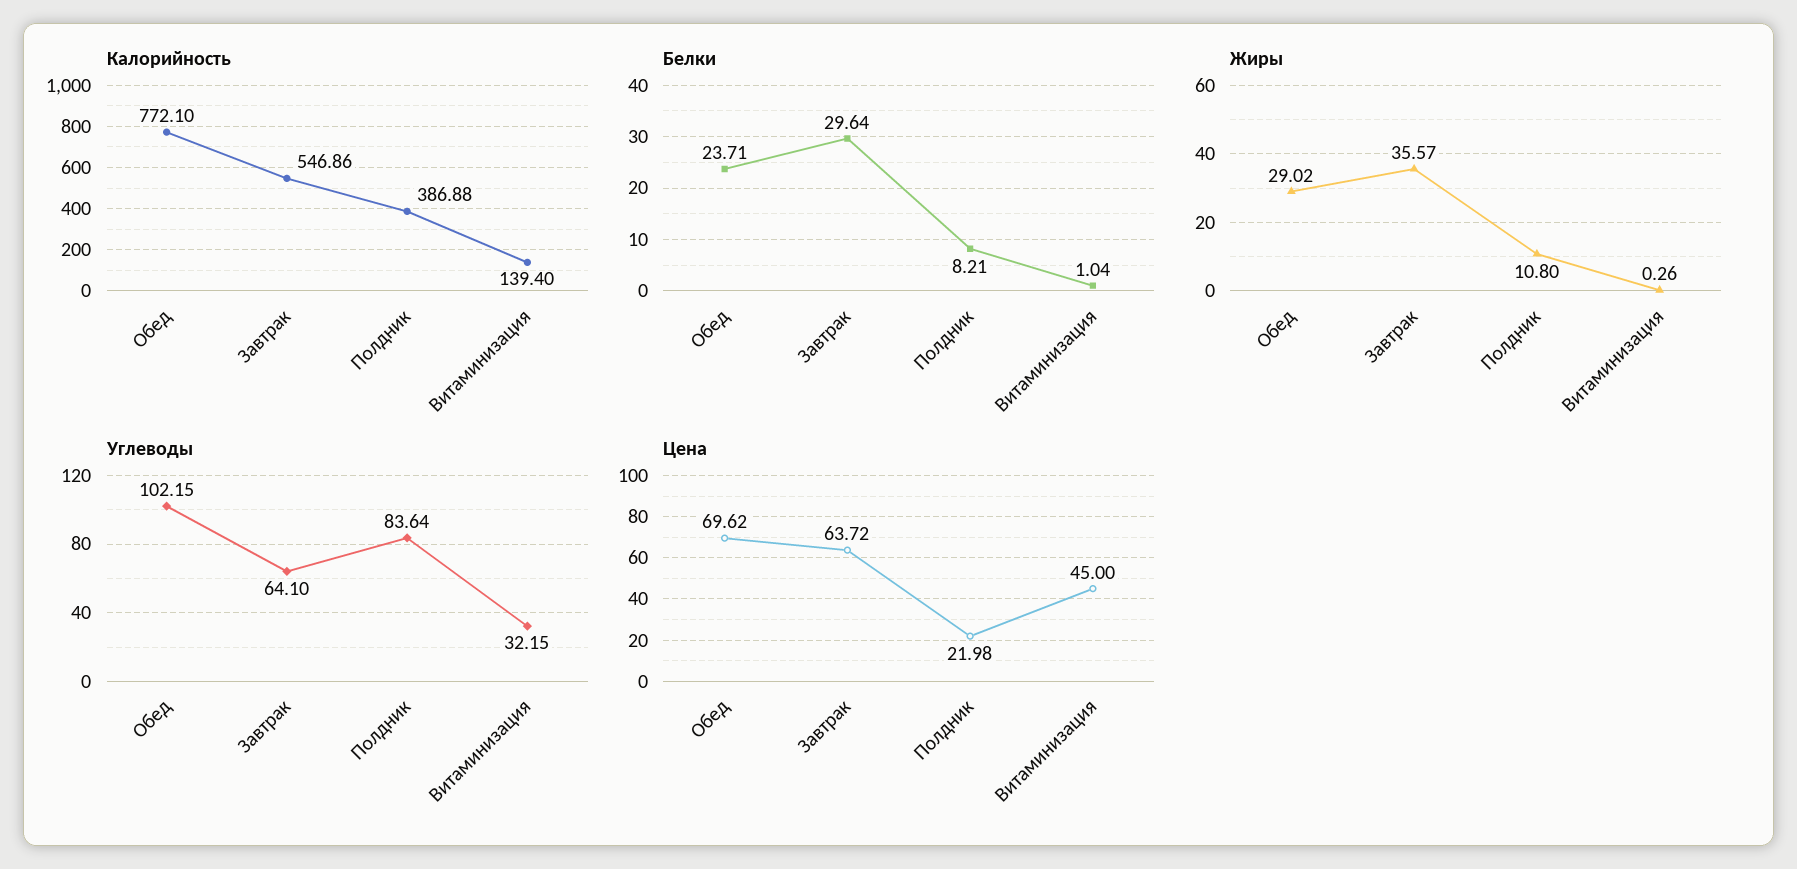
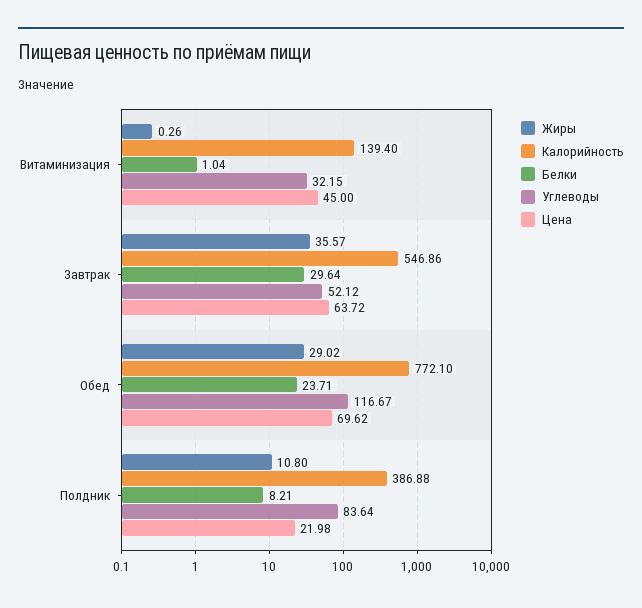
  {
    "Калорийность": {
      "Обед": 772.1,
      "Завтрак": 546.86,
      "Полдник": 386.88,
      "Витаминизация": 139.4
    },
    "Белки": {
      "Обед": 23.71,
      "Завтрак": 29.64,
      "Полдник": 8.21,
      "Витаминизация": 1.04
    },
    "Жиры": {
      "Обед": 29.02,
      "Завтрак": 35.57,
      "Полдник": 10.8,
      "Витаминизация": 0.26
    },
    "Углеводы": {
-     "Обед": 102.15,
+     "Обед": 116.67,
-     "Завтрак": 64.1,
+     "Завтрак": 52.12,
      "Полдник": 83.64,
      "Витаминизация": 32.15
    },
    "Цена": {
      "Обед": 69.62,
      "Завтрак": 63.72,
      "Полдник": 21.98,
      "Витаминизация": 45
    }
  }

